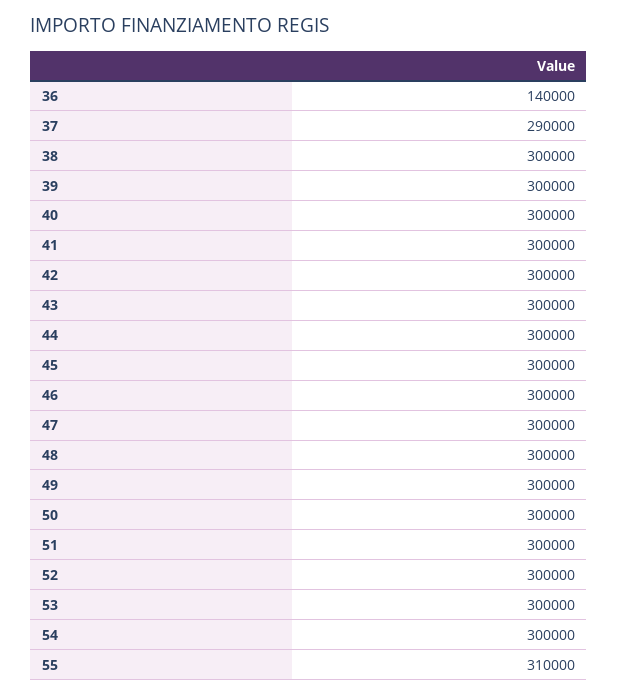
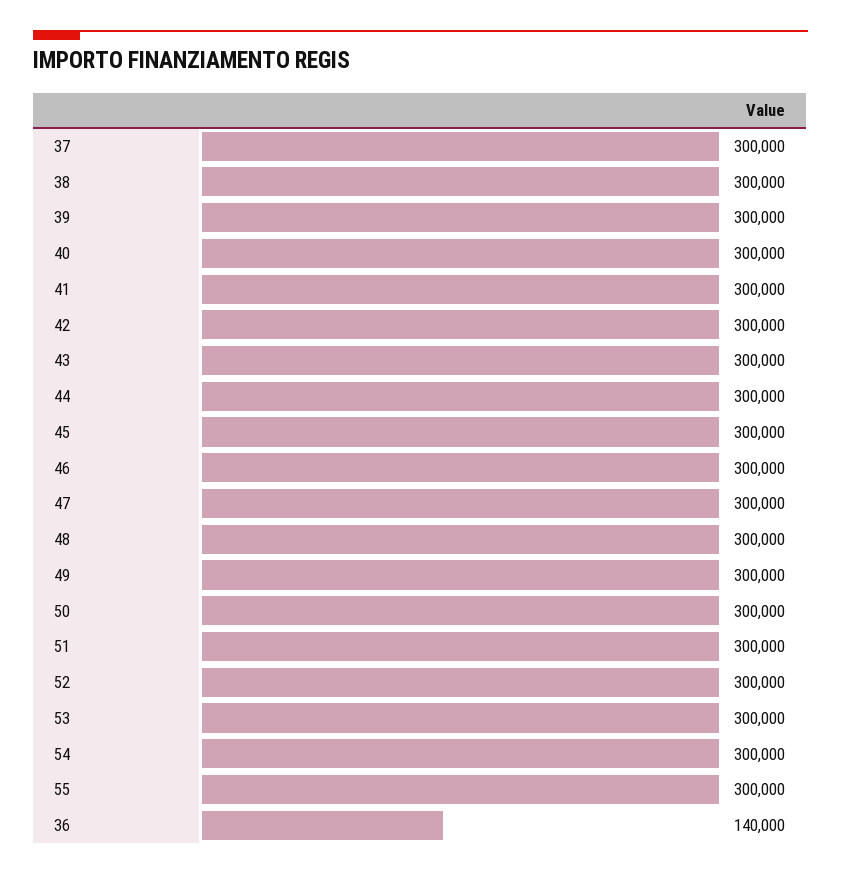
  {
    "36": 140000,
-   "37": 290000,
+   "37": 300000,
    "38": 300000,
    "39": 300000,
    "40": 300000,
    "41": 300000,
    "42": 300000,
    "43": 300000,
    "44": 300000,
    "45": 300000,
    "46": 300000,
    "47": 300000,
    "48": 300000,
    "49": 300000,
    "50": 300000,
    "51": 300000,
    "52": 300000,
    "53": 300000,
    "54": 300000,
-   "55": 310000
+   "55": 300000
  }

